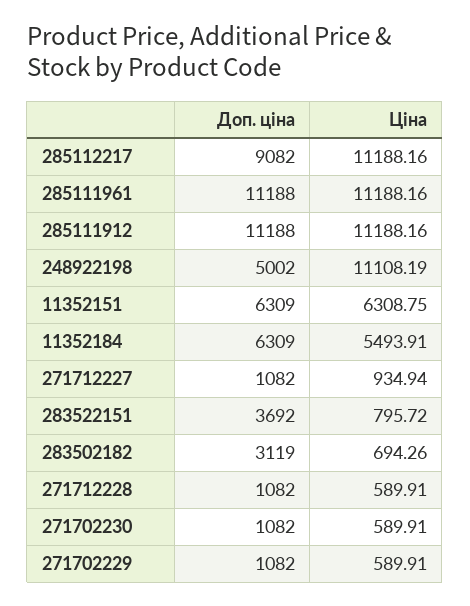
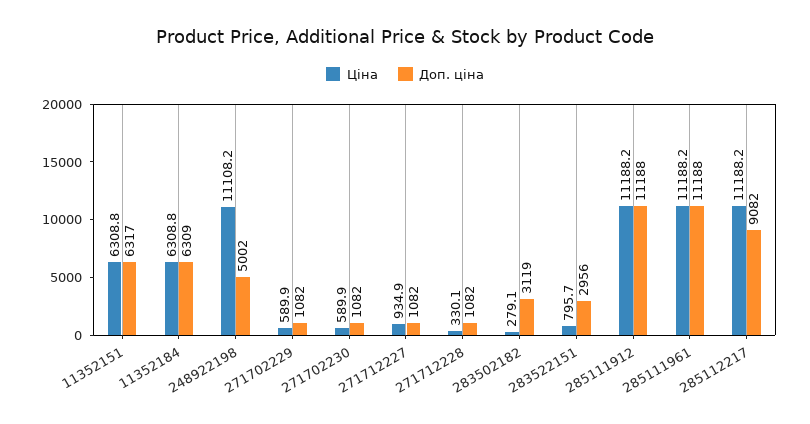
  {
    "Доп. ціна": {
      "285112217": 9082,
      "285111961": 11188,
      "285111912": 11188,
      "248922198": 5002,
-     "11352151": 6309,
+     "11352151": 6317,
      "11352184": 6309,
      "271712227": 1082,
-     "283522151": 3692,
+     "283522151": 2956,
      "283502182": 3119,
      "271712228": 1082,
      "271702230": 1082,
      "271702229": 1082
    },
    "Ціна": {
      "285112217": 11188.16,
      "285111961": 11188.16,
      "285111912": 11188.16,
      "248922198": 11108.19,
      "11352151": 6308.75,
-     "11352184": 5493.91,
+     "11352184": 6308.8,
      "271712227": 934.94,
      "283522151": 795.72,
-     "283502182": 694.26,
+     "283502182": 279.1,
-     "271712228": 589.91,
+     "271712228": 330.1,
      "271702230": 589.91,
      "271702229": 589.91
    }
  }

